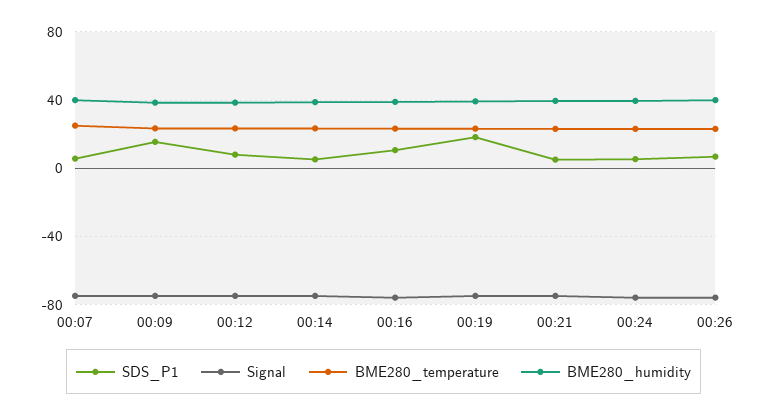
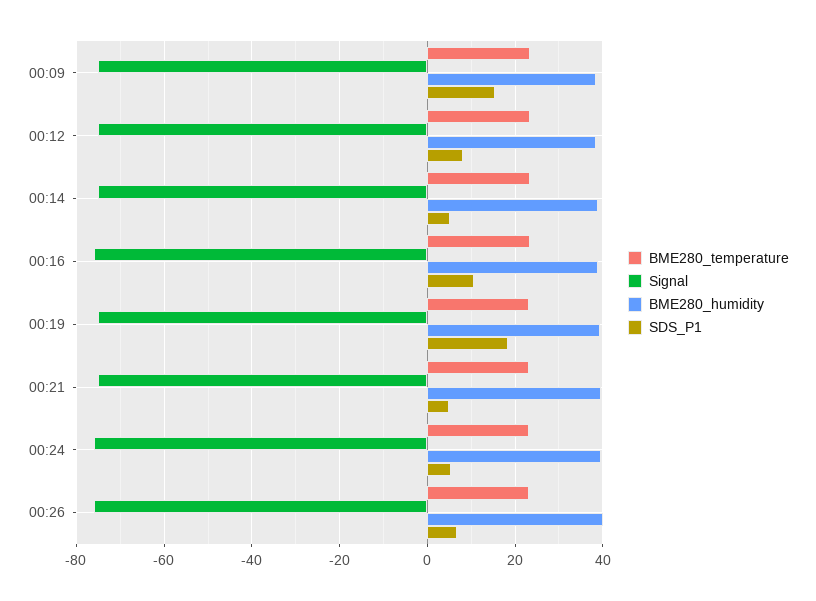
  {
    "SDS_P1": {
-     "00:07": 5,
      "00:09": 16,
      "00:12": 8,
      "00:14": 6,
      "00:16": 10,
      "00:19": 18,
      "00:21": 6,
      "00:24": 6,
      "00:26": 6
    },
    "Signal": {
-     "00:07": -75,
      "00:09": -76,
      "00:12": -76,
      "00:14": -76,
      "00:16": -76,
      "00:19": -76,
      "00:21": -76,
      "00:24": -76,
      "00:26": -76
    },
    "BME280_temperature": {
-     "00:07": 25,
      "00:09": 24,
      "00:12": 24,
      "00:14": 24,
      "00:16": 24,
      "00:19": 24,
      "00:21": 24,
      "00:24": 24,
      "00:26": 24
    },
    "BME280_humidity": {
-     "00:07": 40,
      "00:09": 38,
      "00:12": 38,
      "00:14": 38,
      "00:16": 38,
      "00:19": 40,
      "00:21": 40,
      "00:24": 40,
      "00:26": 40
    }
  }

